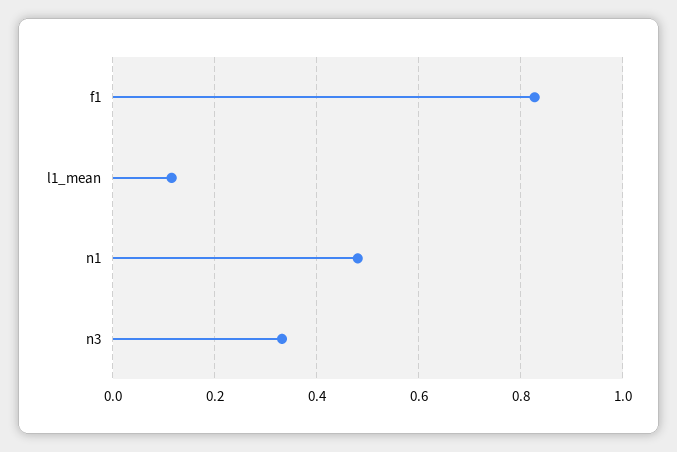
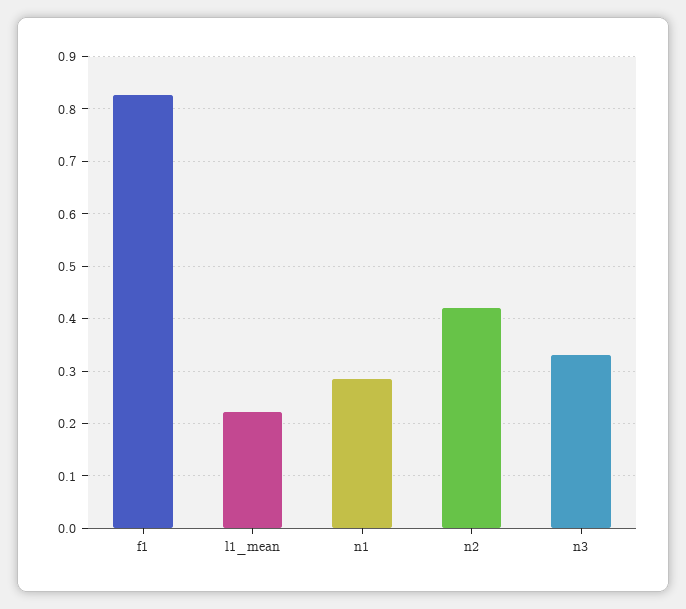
  {
    "f1": 0.82,
-   "l1_mean": 0.12,
+   "l1_mean": 0.22,
-   "n1": 0.48,
+   "n1": 0.28,
-   "n3": 0.34
+   "n3": 0.34,
+   "n2": 0.42
  }

